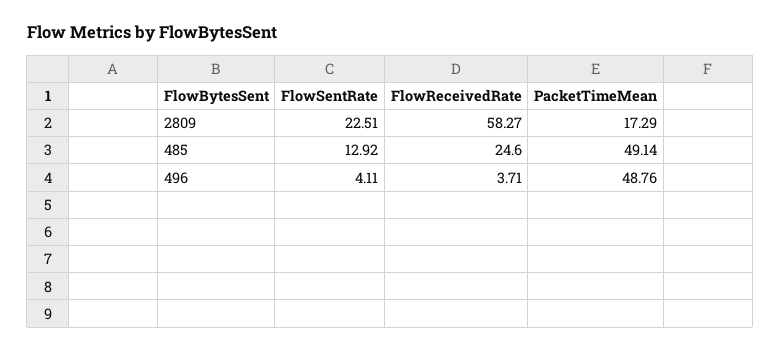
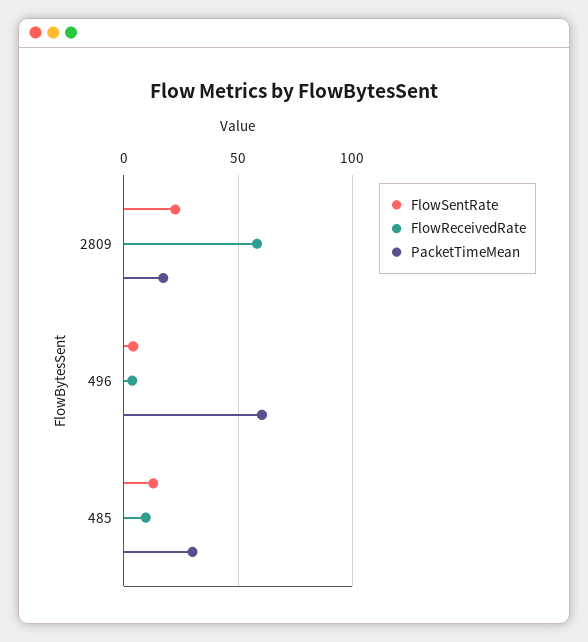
  {
    "FlowSentRate": {
      "2809": 22.51,
      "485": 12.92,
      "496": 4.11
    },
    "FlowReceivedRate": {
      "2809": 58.27,
-     "485": 24.6,
+     "485": 10,
      "496": 3.71
    },
    "PacketTimeMean": {
      "2809": 17.29,
-     "485": 49.14,
+     "485": 30,
-     "496": 48.76
+     "496": 60
    }
  }

